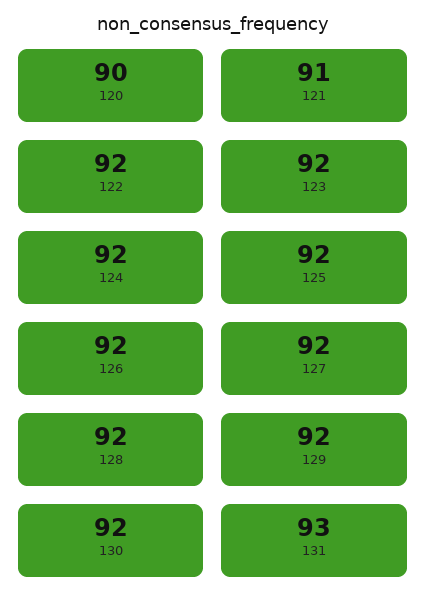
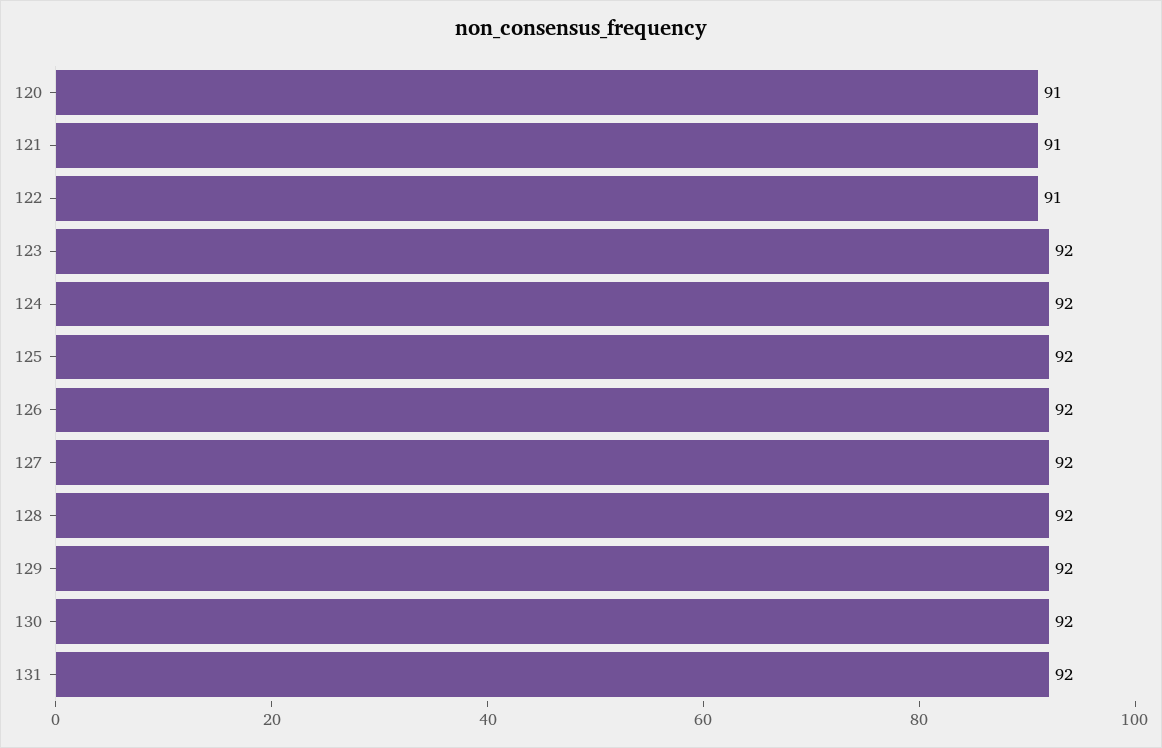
  {
-   "120": 90,
+   "120": 91,
    "121": 91,
-   "122": 92,
+   "122": 91,
    "123": 92,
    "124": 92,
    "125": 92,
    "126": 92,
    "127": 92,
    "128": 92,
    "129": 92,
    "130": 92,
-   "131": 93
+   "131": 92
  }

